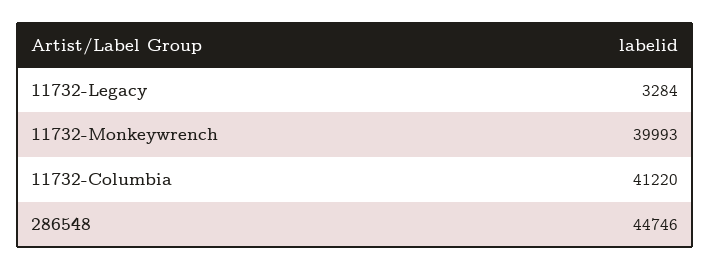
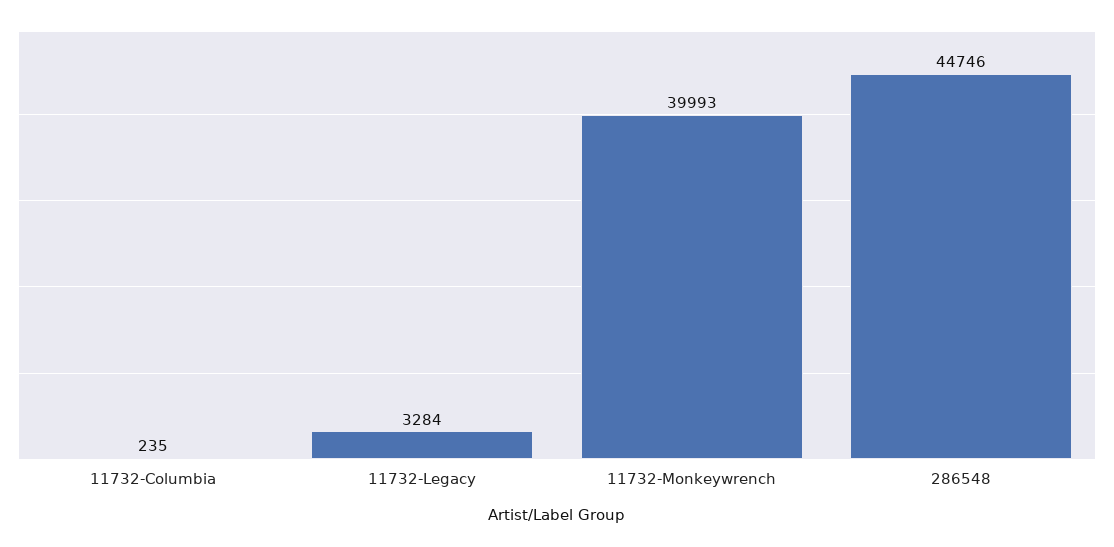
  {
    "11732-Legacy": 3284,
    "11732-Monkeywrench": 39993,
-   "11732-Columbia": 41220,
+   "11732-Columbia": 235,
    "286548": 44746
  }

